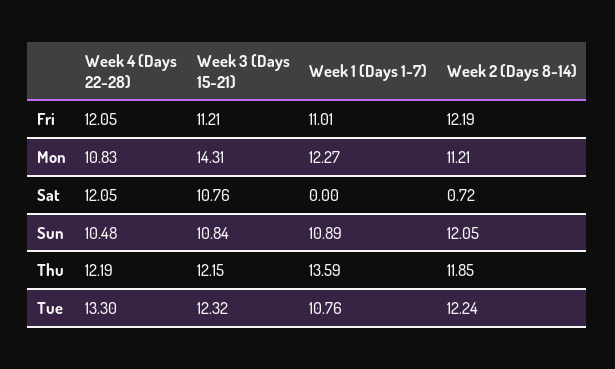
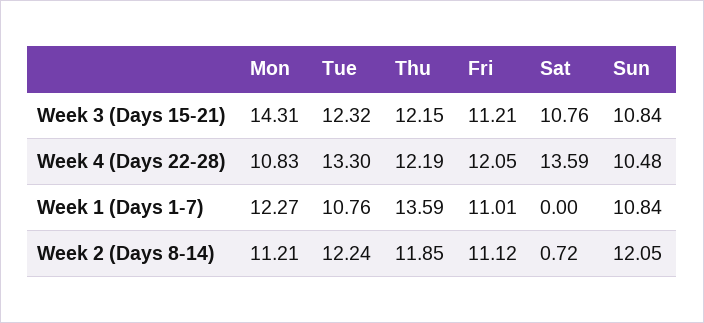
  {
    "Week 4 (Days 22-28)": {
      "Fri": 12.05,
      "Mon": 10.83,
-     "Sat": 12.05,
+     "Sat": 13.59,
      "Sun": 10.48,
      "Thu": 12.19,
      "Tue": 13.3
    },
    "Week 3 (Days 15-21)": {
      "Fri": 11.21,
      "Mon": 14.31,
      "Sat": 10.76,
      "Sun": 10.84,
      "Thu": 12.15,
      "Tue": 12.32
    },
    "Week 1 (Days 1-7)": {
      "Fri": 11.01,
      "Mon": 12.27,
      "Sat": 0,
-     "Sun": 10.89,
+     "Sun": 10.84,
      "Thu": 13.59,
      "Tue": 10.76
    },
    "Week 2 (Days 8-14)": {
-     "Fri": 12.19,
+     "Fri": 11.12,
      "Mon": 11.21,
      "Sat": 0.72,
      "Sun": 12.05,
      "Thu": 11.85,
      "Tue": 12.24
    }
  }

